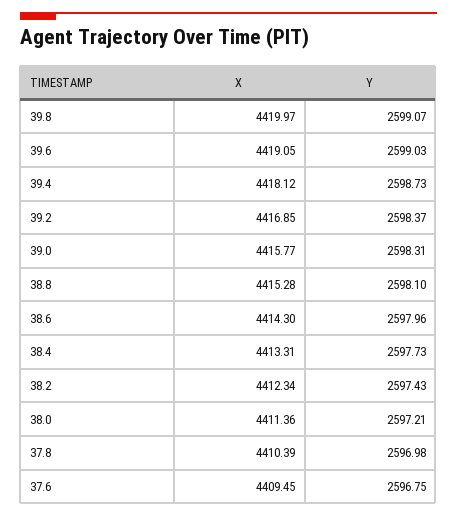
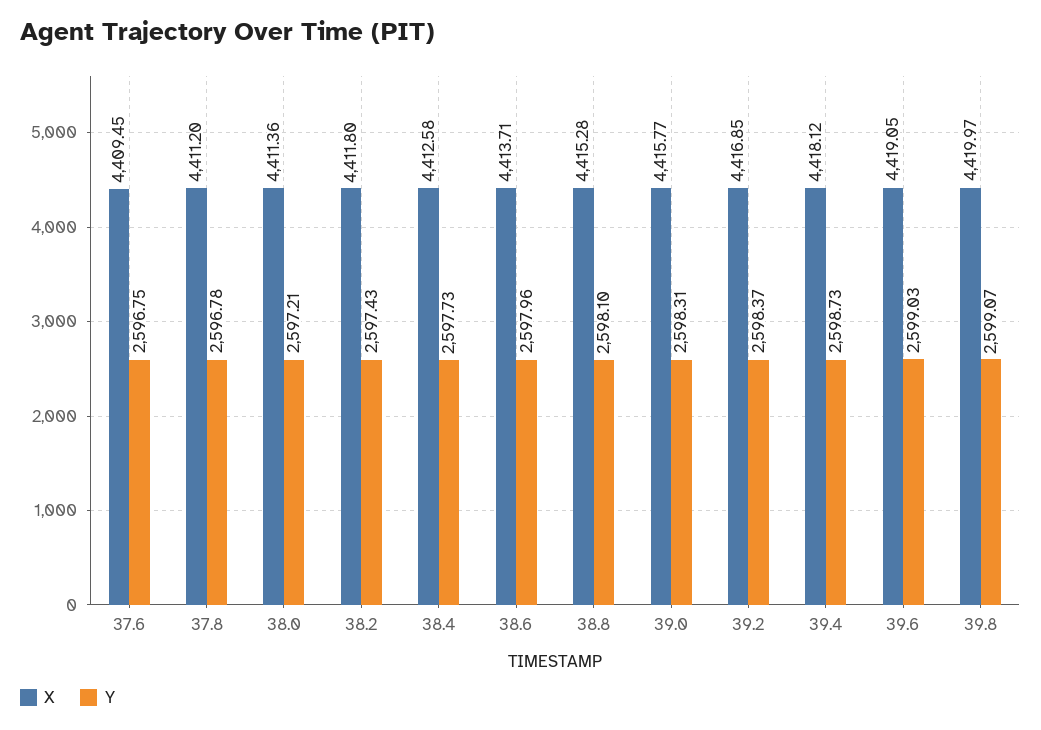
  {
    "X": {
      "39.8": 4419.97,
      "39.6": 4419.05,
      "39.4": 4418.12,
      "39.2": 4416.85,
      "39.0": 4415.77,
      "38.8": 4415.28,
-     "38.6": 4414.3,
+     "38.6": 4413.71,
-     "38.4": 4413.31,
+     "38.4": 4412.58,
-     "38.2": 4412.34,
+     "38.2": 4411.8,
      "38.0": 4411.36,
-     "37.8": 4410.39,
+     "37.8": 4411.2,
      "37.6": 4409.45
    },
    "Y": {
      "39.8": 2599.07,
      "39.6": 2599.03,
      "39.4": 2598.73,
      "39.2": 2598.37,
      "39.0": 2598.31,
      "38.8": 2598.1,
      "38.6": 2597.96,
      "38.4": 2597.73,
      "38.2": 2597.43,
      "38.0": 2597.21,
-     "37.8": 2596.98,
+     "37.8": 2596.78,
      "37.6": 2596.75
    }
  }

